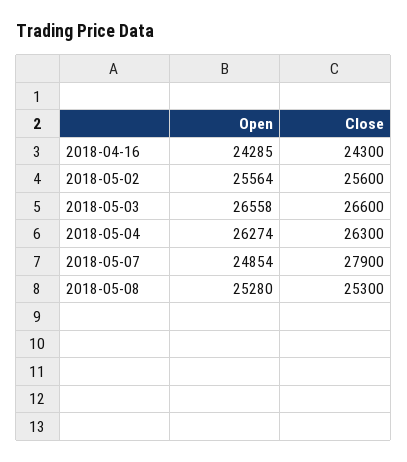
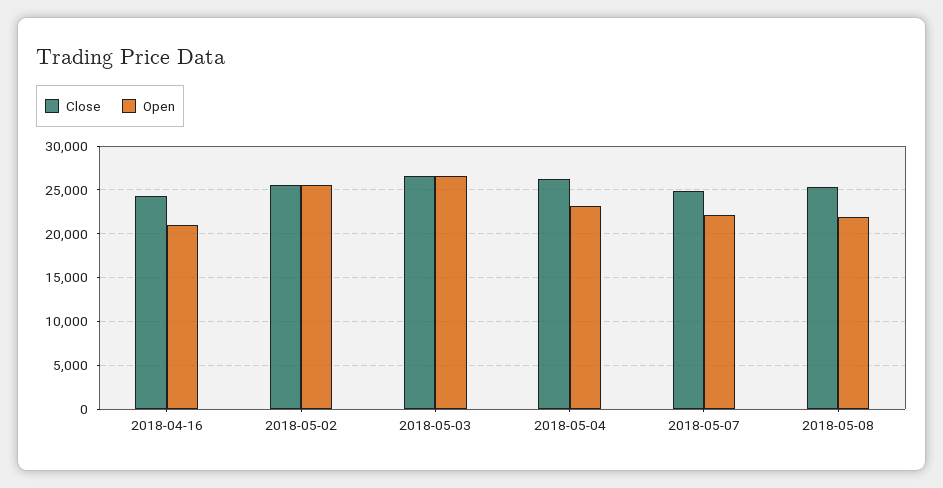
  {
    "Open": {
-     "2018-04-16": 24285,
+     "2018-04-16": 21000,
      "2018-05-02": 25564,
      "2018-05-03": 26558,
-     "2018-05-04": 26274,
+     "2018-05-04": 23000,
-     "2018-05-07": 24854,
+     "2018-05-07": 22000,
-     "2018-05-08": 25280
+     "2018-05-08": 22000
    },
    "Close": {
      "2018-04-16": 24300,
      "2018-05-02": 25600,
      "2018-05-03": 26600,
      "2018-05-04": 26300,
-     "2018-05-07": 27900,
+     "2018-05-07": 25000,
      "2018-05-08": 25300
    }
  }

